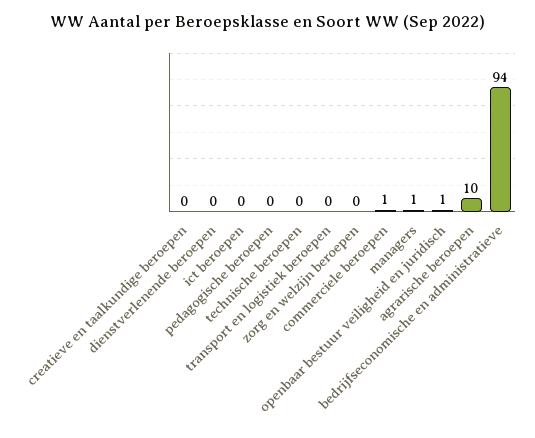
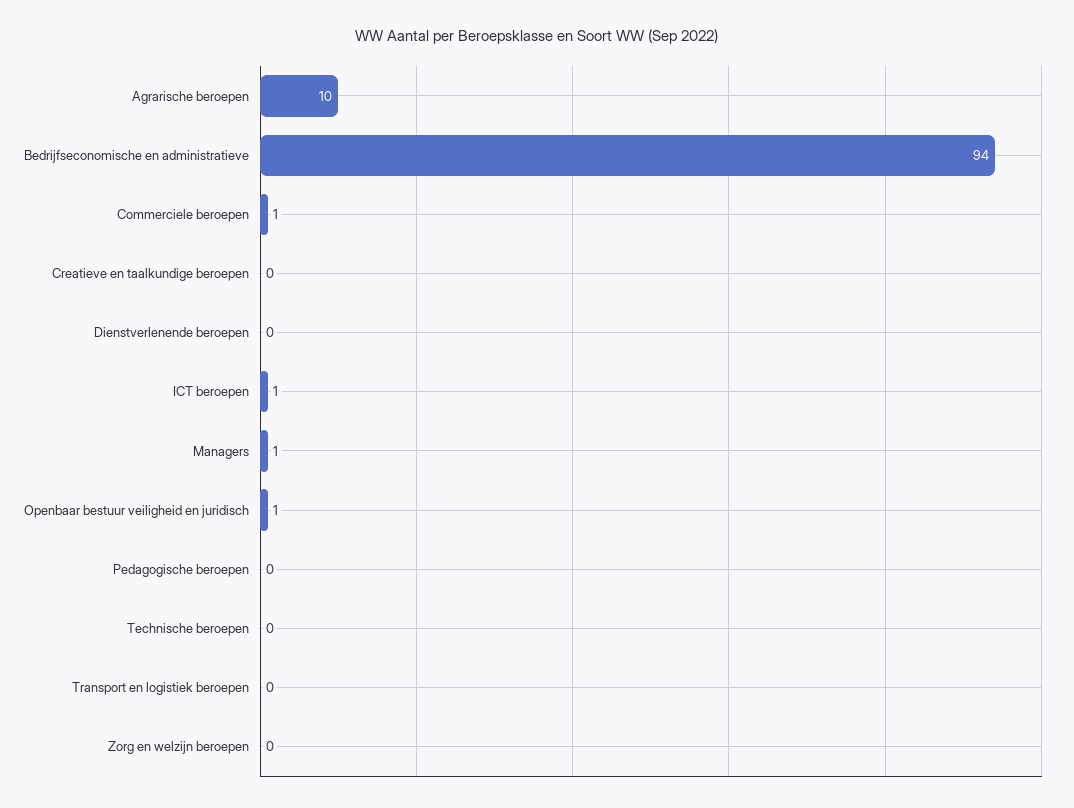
  {
    "creatieve en taalkundige beroepen": 0,
    "dienstverlenende beroepen": 0,
-   "ict beroepen": 0,
+   "ict beroepen": 1,
    "pedagogische beroepen": 0,
    "technische beroepen": 0,
    "transport en logistiek beroepen": 0,
    "zorg en welzijn beroepen": 0,
    "commerciele beroepen": 1,
    "managers": 1,
    "openbaar bestuur veiligheid en juridisch": 1,
    "agrarische beroepen": 10,
    "bedrijfseconomische en administratieve": 94
  }

